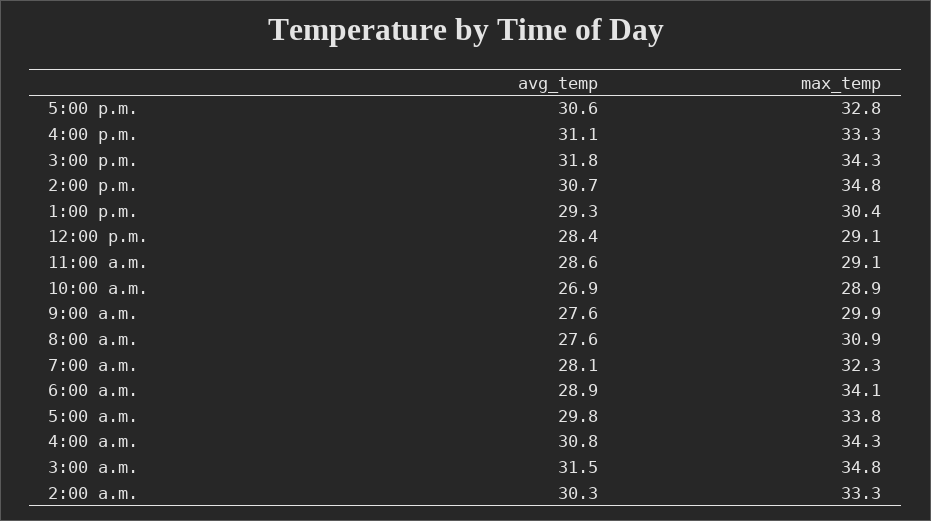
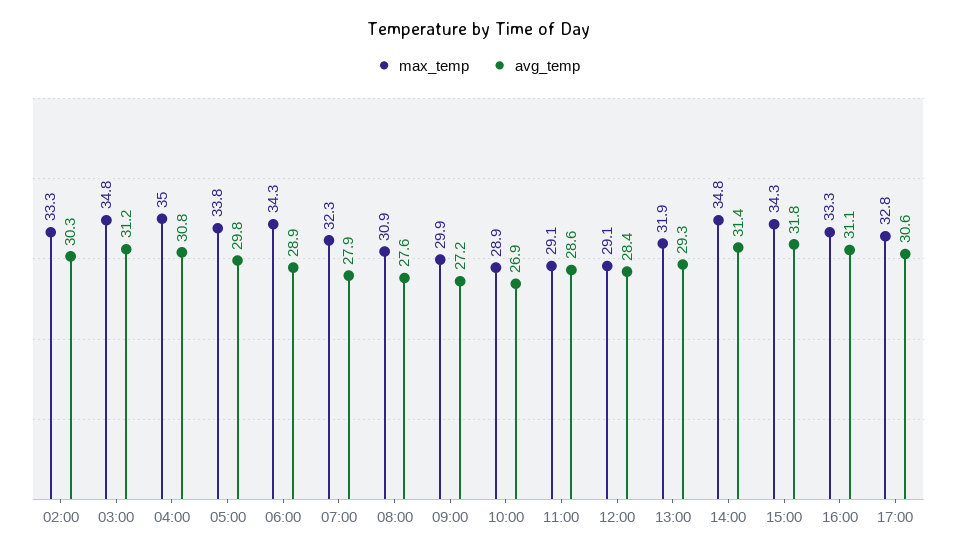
  {
    "avg_temp": {
      "5:00 p.m.": 30.6,
      "4:00 p.m.": 31.1,
      "3:00 p.m.": 31.8,
-     "2:00 p.m.": 30.7,
+     "2:00 p.m.": 31.4,
      "1:00 p.m.": 29.3,
      "12:00 p.m.": 28.4,
      "11:00 a.m.": 28.6,
      "10:00 a.m.": 26.9,
-     "9:00 a.m.": 27.6,
+     "9:00 a.m.": 27.2,
      "8:00 a.m.": 27.6,
-     "7:00 a.m.": 28.1,
+     "7:00 a.m.": 27.9,
      "6:00 a.m.": 28.9,
      "5:00 a.m.": 29.8,
      "4:00 a.m.": 30.8,
-     "3:00 a.m.": 31.5,
+     "3:00 a.m.": 31.2,
      "2:00 a.m.": 30.3
    },
    "max_temp": {
      "5:00 p.m.": 32.8,
      "4:00 p.m.": 33.3,
      "3:00 p.m.": 34.3,
      "2:00 p.m.": 34.8,
-     "1:00 p.m.": 30.4,
+     "1:00 p.m.": 31.9,
      "12:00 p.m.": 29.1,
      "11:00 a.m.": 29.1,
      "10:00 a.m.": 28.9,
      "9:00 a.m.": 29.9,
      "8:00 a.m.": 30.9,
      "7:00 a.m.": 32.3,
-     "6:00 a.m.": 34.1,
+     "6:00 a.m.": 34.3,
      "5:00 a.m.": 33.8,
-     "4:00 a.m.": 34.3,
+     "4:00 a.m.": 35,
      "3:00 a.m.": 34.8,
      "2:00 a.m.": 33.3
    }
  }

